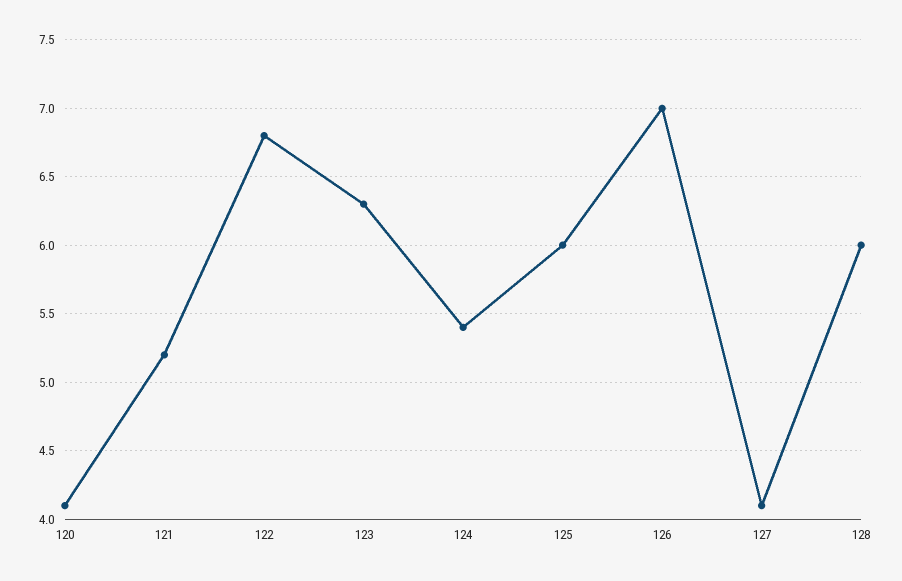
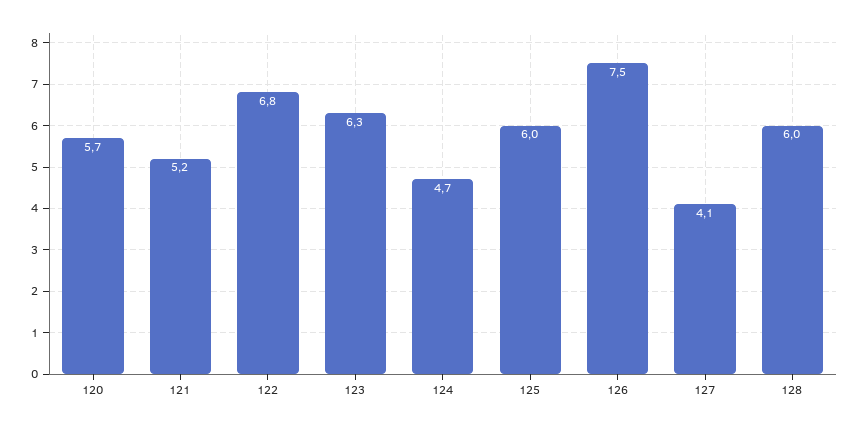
  {
-   "120": 4.1,
+   "120": 5.7,
    "121": 5.2,
    "122": 6.8,
    "123": 6.3,
-   "124": 5.4,
+   "124": 4.7,
    "125": 6,
-   "126": 7,
+   "126": 7.5,
    "127": 4.1,
    "128": 6
  }

